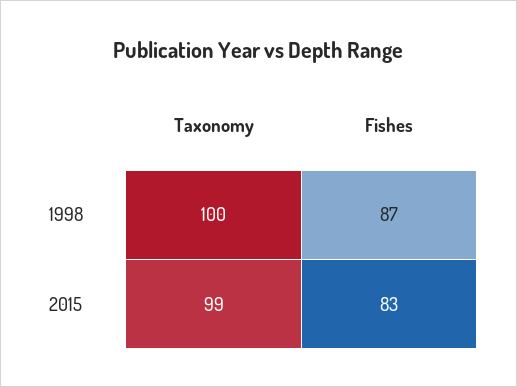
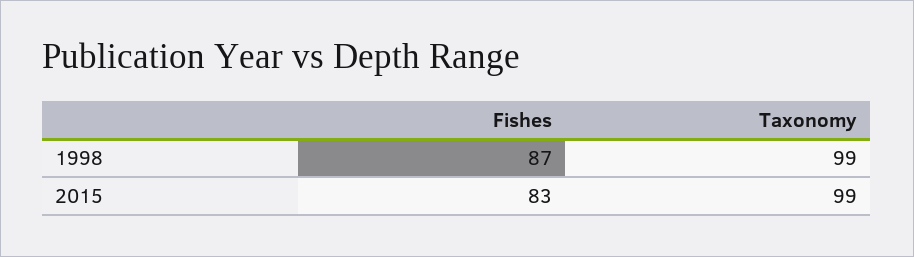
  {
    "Taxonomy": {
-     "1998": 100,
+     "1998": 99,
      "2015": 99
    },
    "Fishes": {
      "1998": 87,
      "2015": 83
    }
  }

